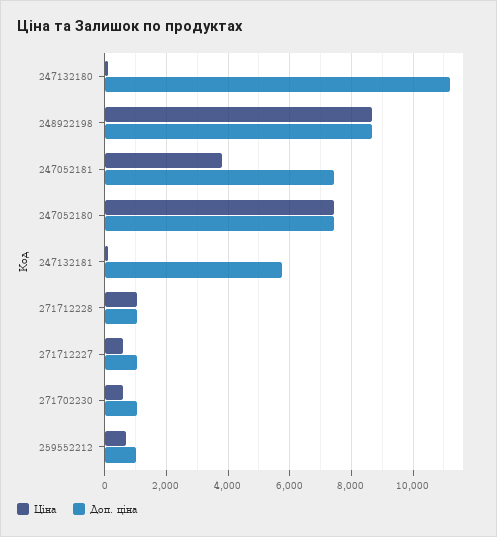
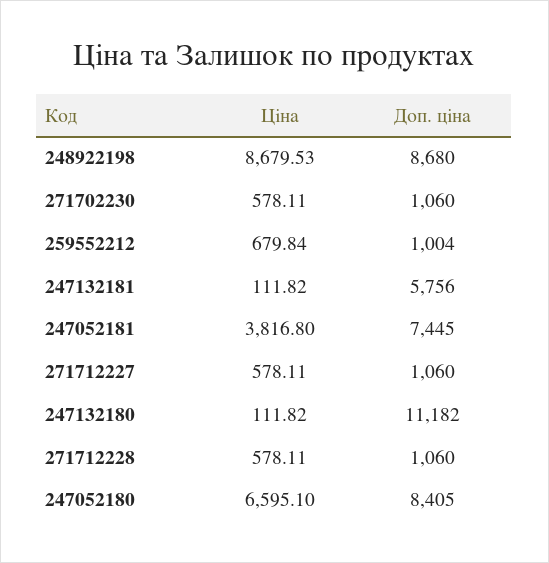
  {
    "Ціна": {
      "247132180": 111.82,
      "248922198": 8679.53,
      "247052181": 3816.8,
-     "247052180": 7400,
+     "247052180": 6595.1,
      "247132181": 111.82,
-     "271712228": 1000,
+     "271712228": 578.11,
      "271712227": 578.11,
      "271702230": 578.11,
      "259552212": 679.84
    },
    "Доп. ціна": {
      "247132180": 11182,
      "248922198": 8680,
      "247052181": 7445,
-     "247052180": 7400,
+     "247052180": 8405,
      "247132181": 5756,
      "271712228": 1060,
      "271712227": 1060,
      "271702230": 1060,
      "259552212": 1004
    }
  }

